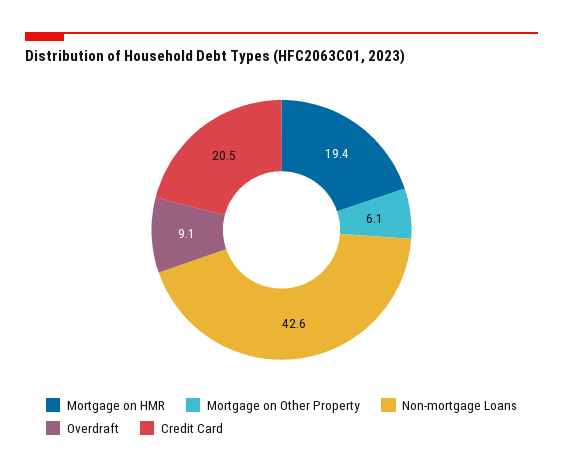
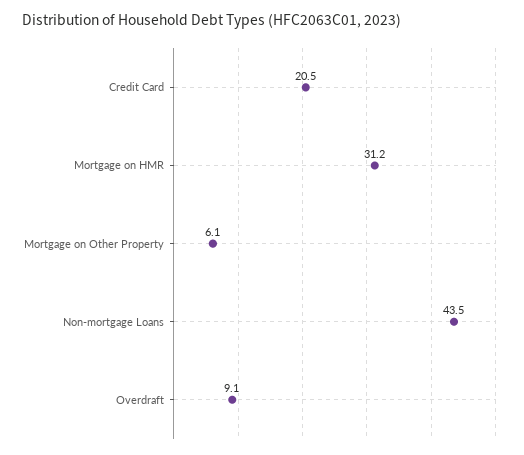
  {
-   "Mortgage on HMR": 19.4,
+   "Mortgage on HMR": 31.2,
    "Mortgage on Other Property": 6.1,
-   "Non-mortgage Loans": 42.6,
+   "Non-mortgage Loans": 43.5,
    "Overdraft": 9.1,
    "Credit Card": 20.5
  }

